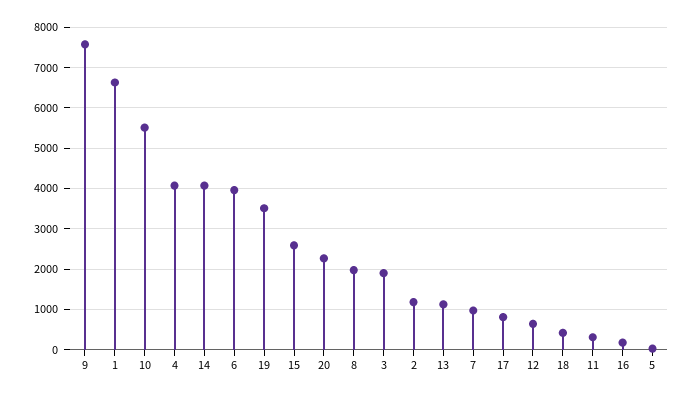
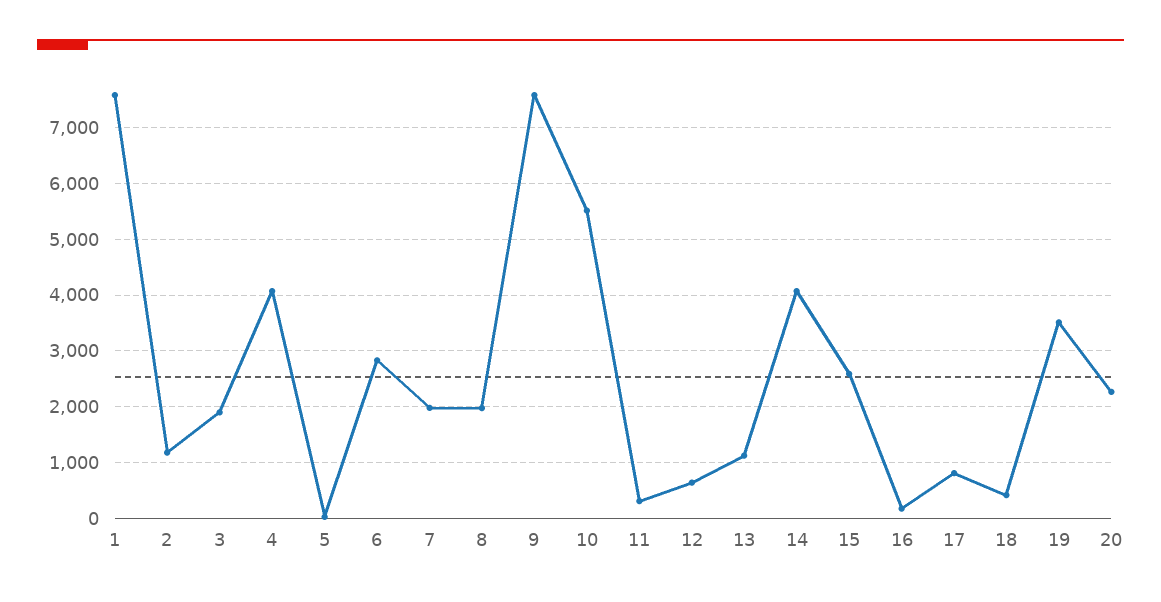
  {
    "9": 7600,
-   "1": 6600,
+   "1": 7600,
    "10": 5600,
    "4": 4000,
    "14": 4000,
-   "6": 4000,
+   "6": 2800,
    "19": 3600,
    "15": 2600,
    "20": 2200,
    "8": 2000,
    "3": 1800,
    "2": 1200,
    "13": 1200,
-   "7": 1000,
+   "7": 2000,
    "17": 800,
    "12": 600,
    "18": 400,
    "11": 400,
    "16": 200,
    "5": 0
  }

